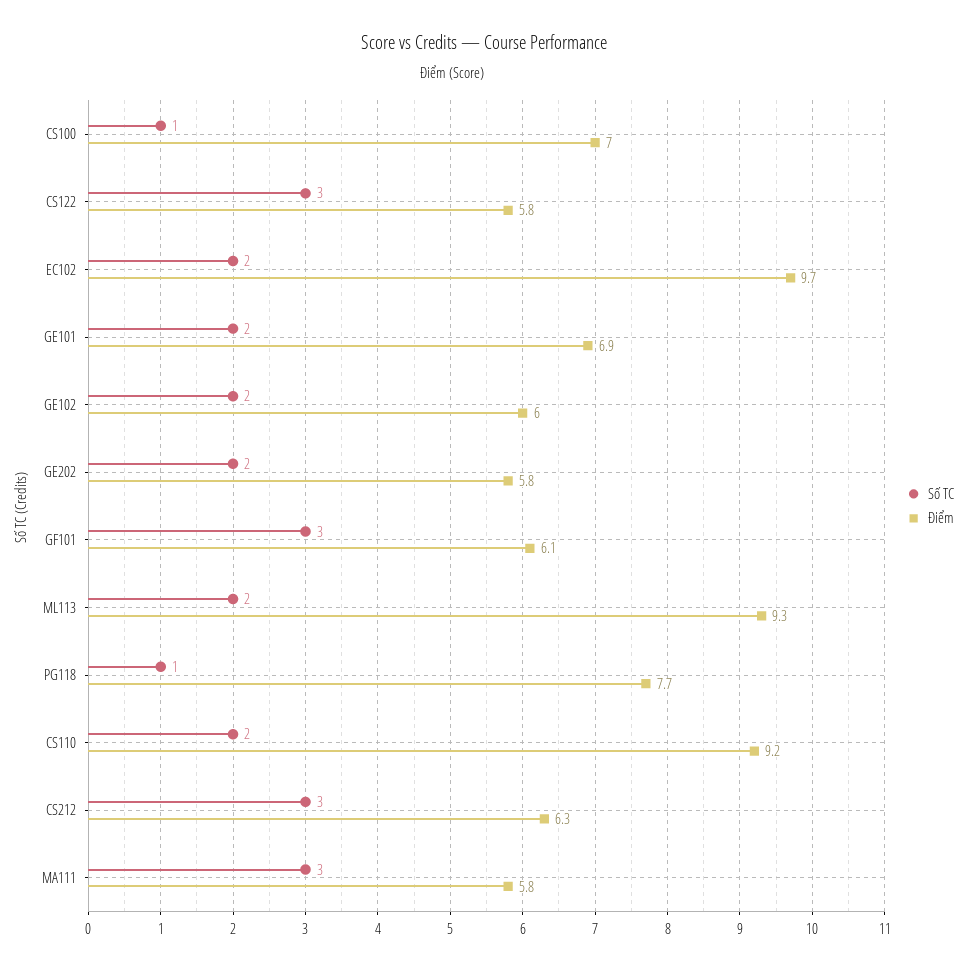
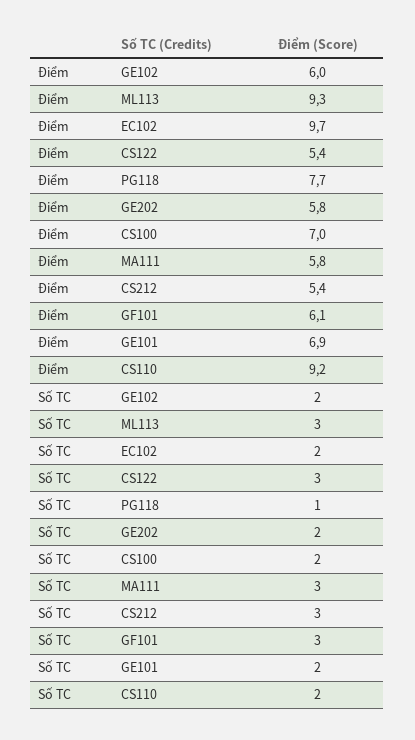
  {
    "Số TC": {
-     "CS100": 1,
+     "CS100": 2,
      "CS122": 3,
      "EC102": 2,
      "GE101": 2,
      "GE102": 2,
      "GE202": 2,
      "GF101": 3,
-     "ML113": 2,
+     "ML113": 3,
      "PG118": 1,
      "CS110": 2,
      "CS212": 3,
      "MA111": 3
    },
    "Điểm": {
      "CS100": 7,
-     "CS122": 5.8,
+     "CS122": 5.4,
      "EC102": 9.7,
      "GE101": 6.9,
      "GE102": 6,
      "GE202": 5.8,
      "GF101": 6.1,
      "ML113": 9.3,
      "PG118": 7.7,
      "CS110": 9.2,
-     "CS212": 6.3,
+     "CS212": 5.4,
      "MA111": 5.8
    }
  }

